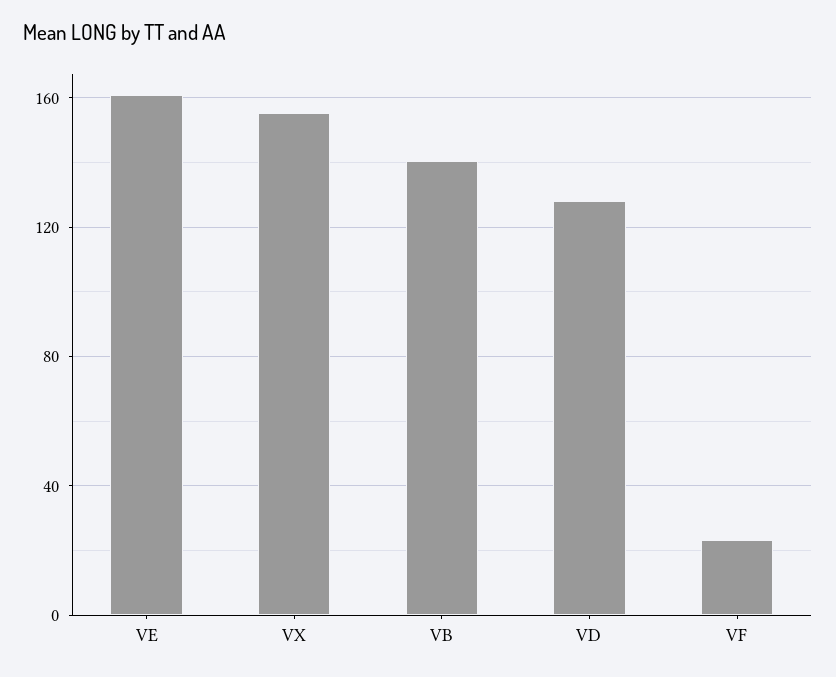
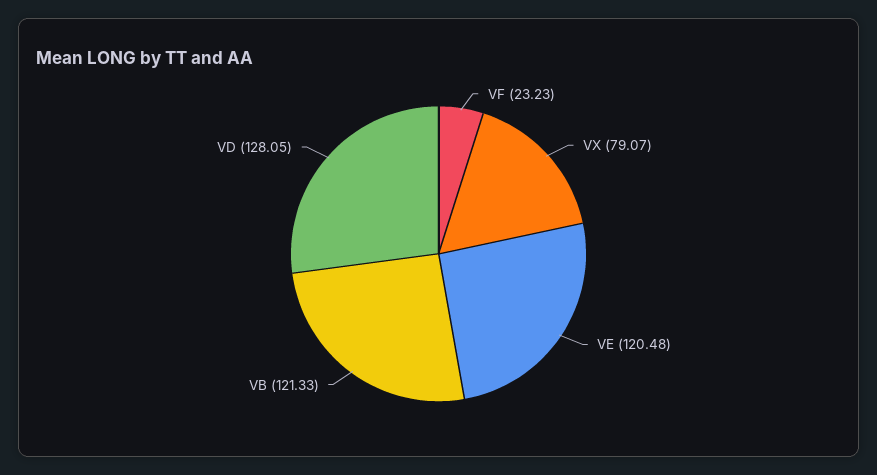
  {
-   "VE": 160,
+   "VE": 120.48,
-   "VX": 155,
+   "VX": 79.07,
-   "VB": 140,
+   "VB": 121.33,
    "VD": 128.05,
    "VF": 23.23
  }

